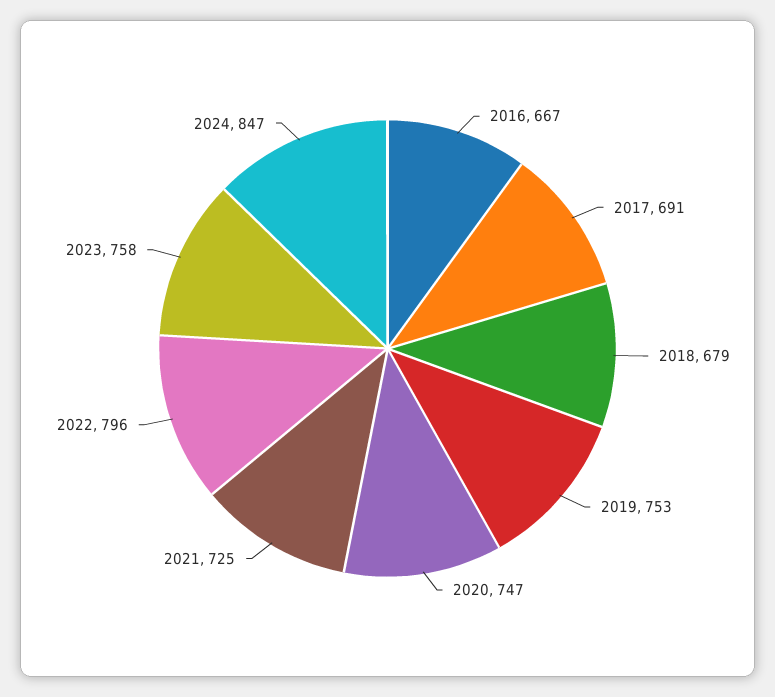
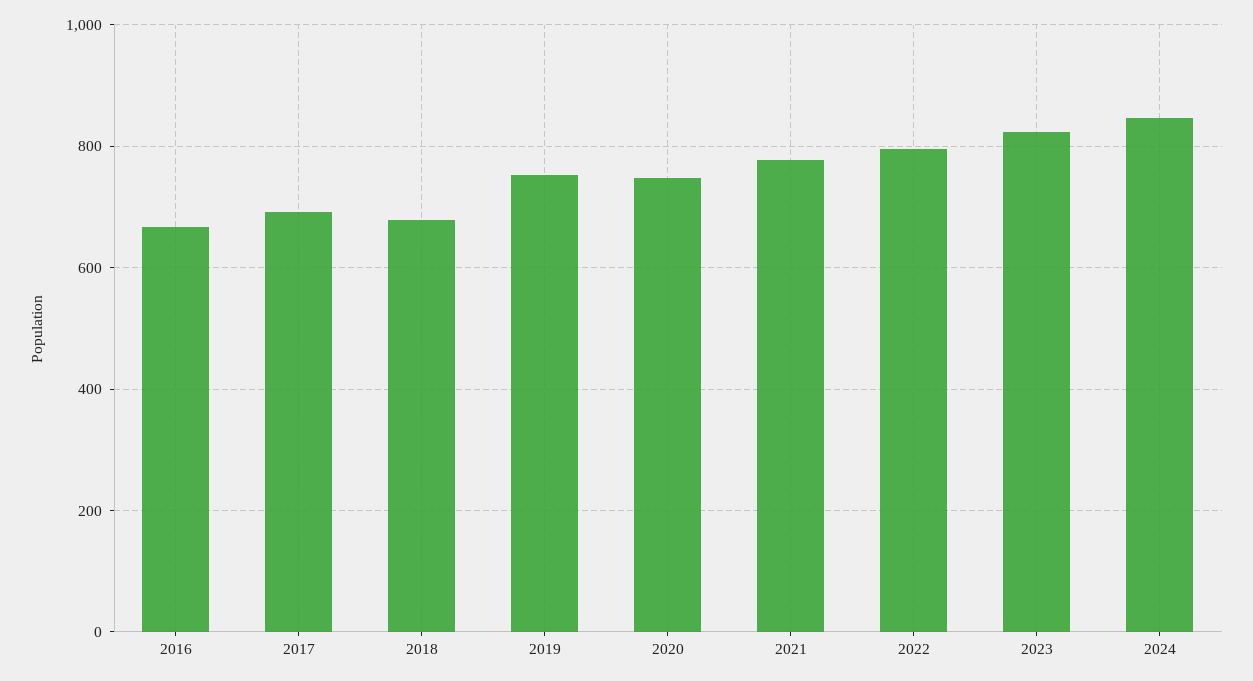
  {
    "2016": 667,
    "2017": 691,
    "2018": 679,
    "2019": 753,
    "2020": 747,
-   "2021": 725,
+   "2021": 780,
    "2022": 796,
-   "2023": 758,
+   "2023": 820,
    "2024": 847
  }

